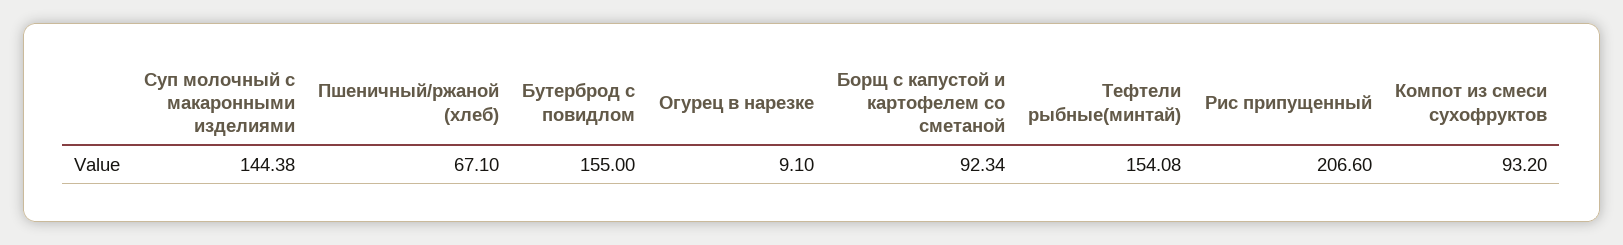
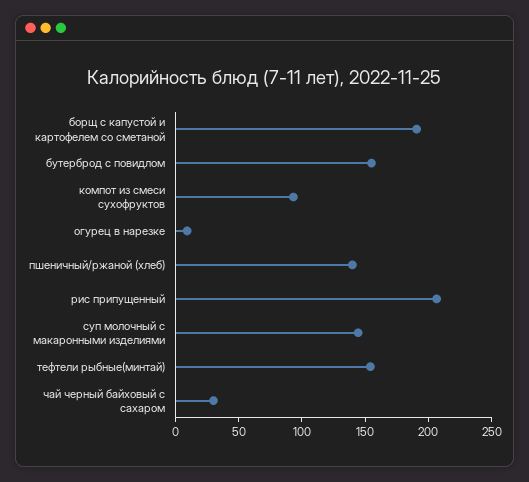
  {
    "Суп молочный с макаронными изделиями": 144.38,
-   "Пшеничный/ржаной (хлеб)": 67.1,
+   "Пшеничный/ржаной (хлеб)": 140,
    "Бутерброд с повидлом": 155,
    "Огурец в нарезке": 9.1,
-   "Борщ с капустой и картофелем со сметаной": 92.34,
+   "Борщ с капустой и картофелем со сметаной": 190,
    "Тефтели рыбные(минтай)": 154.08,
    "Рис припущенный": 206.6,
-   "Компот из смеси сухофруктов": 93.2
+   "Компот из смеси сухофруктов": 93.2,
+   "чай черный байховый с сахаром": 30
  }

